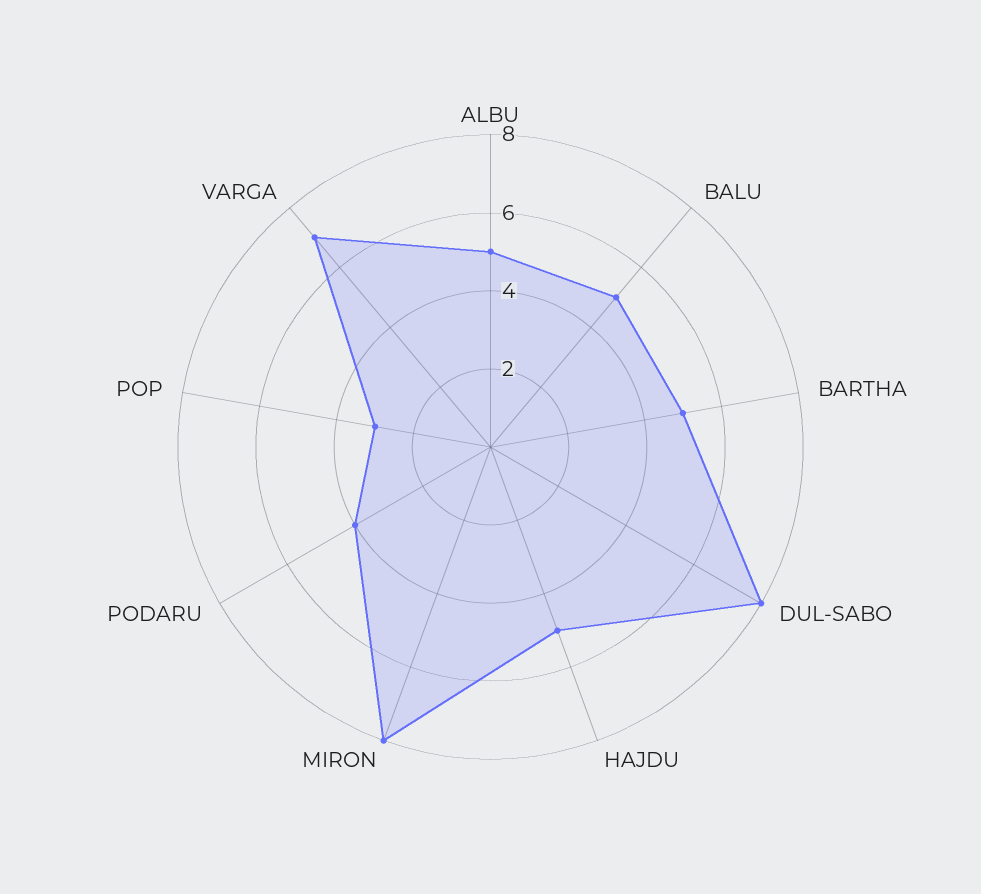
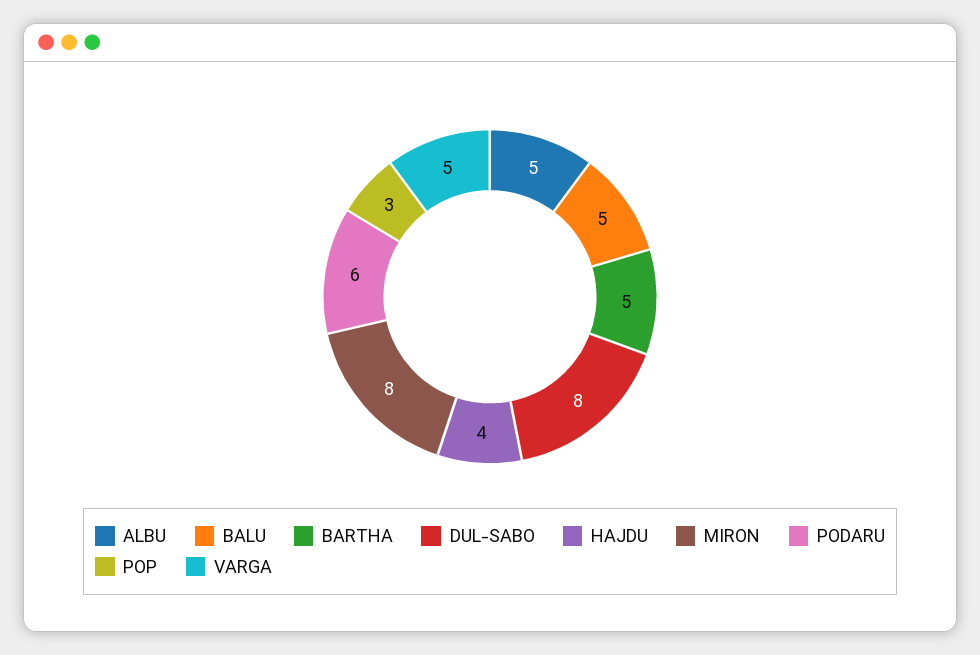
  {
    "ALBU": 5,
    "BALU": 5,
    "BARTHA": 5,
    "DUL-SABO": 8,
-   "HAJDU": 5,
+   "HAJDU": 4,
    "MIRON": 8,
-   "PODARU": 4,
+   "PODARU": 6,
    "POP": 3,
-   "VARGA": 7
+   "VARGA": 5
  }

